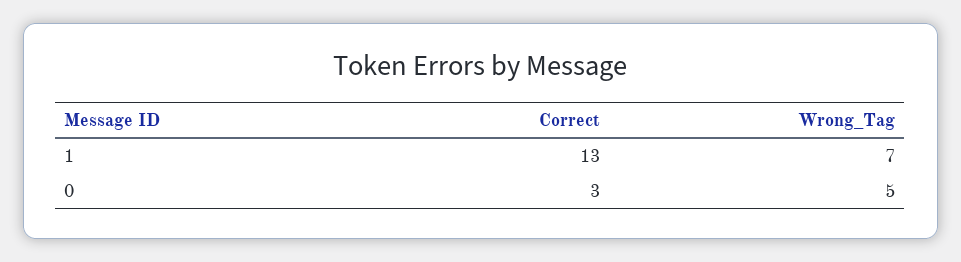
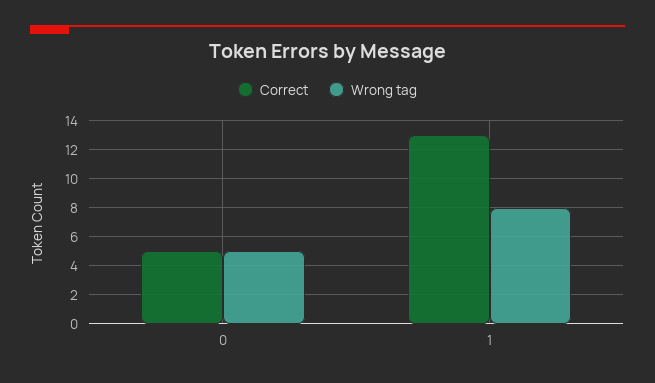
  {
    "Correct": {
      "1": 13,
-     "0": 3
+     "0": 5
    },
    "Wrong_Tag": {
-     "1": 7,
+     "1": 8,
      "0": 5
    }
  }

